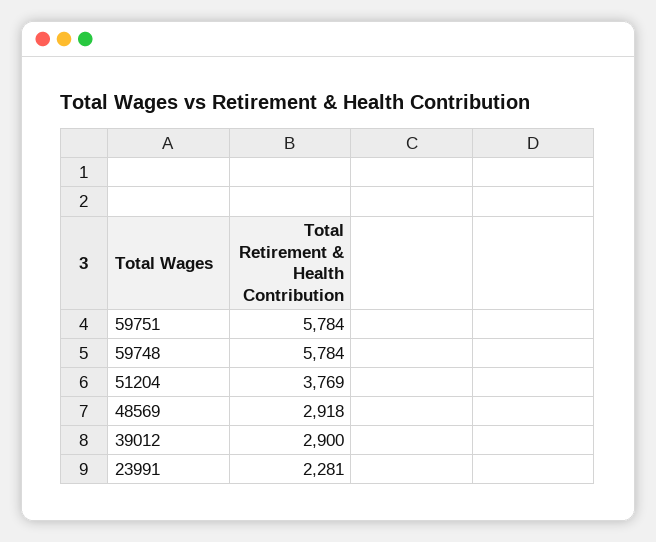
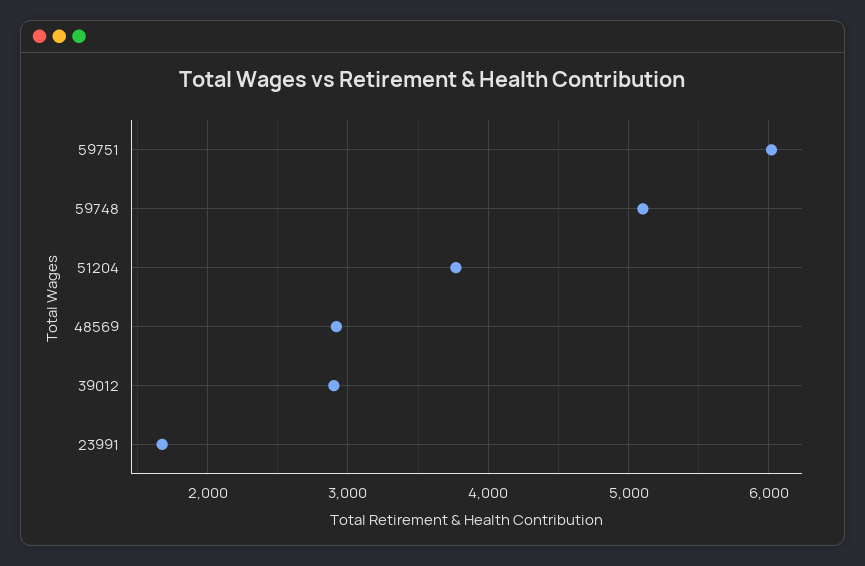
  {
-   "59751": 5784,
+   "59751": 6000,
-   "59748": 5784,
+   "59748": 5100,
    "51204": 3769,
    "48569": 2918,
    "39012": 2900,
-   "23991": 2281
+   "23991": 1700
  }

